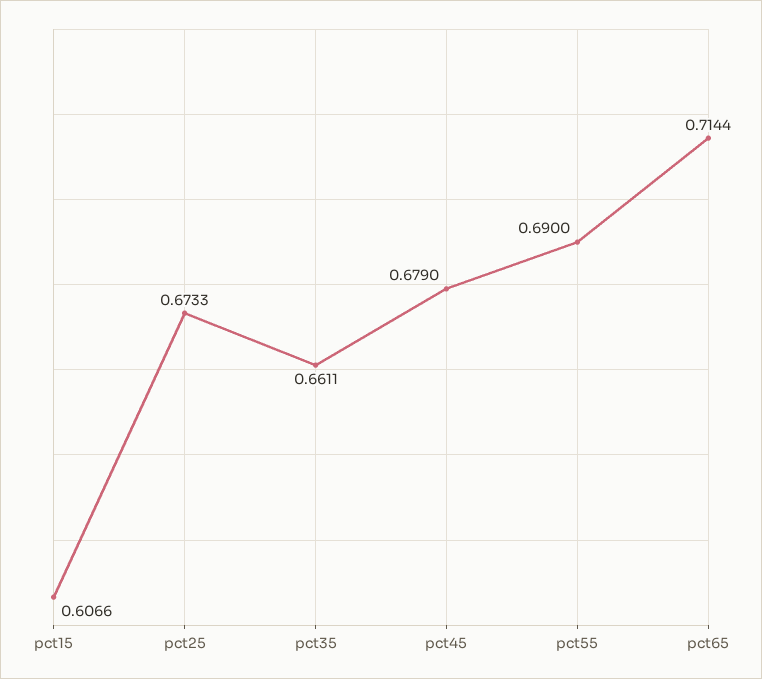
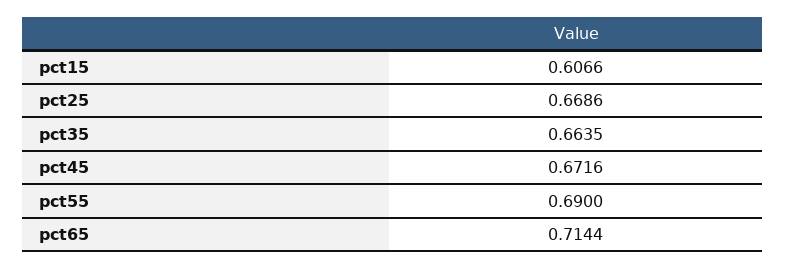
  {
    "pct15": 0.6066,
-   "pct25": 0.6733,
+   "pct25": 0.6686,
-   "pct35": 0.6611,
+   "pct35": 0.6635,
-   "pct45": 0.679,
+   "pct45": 0.6716,
    "pct55": 0.69,
    "pct65": 0.7144
  }

